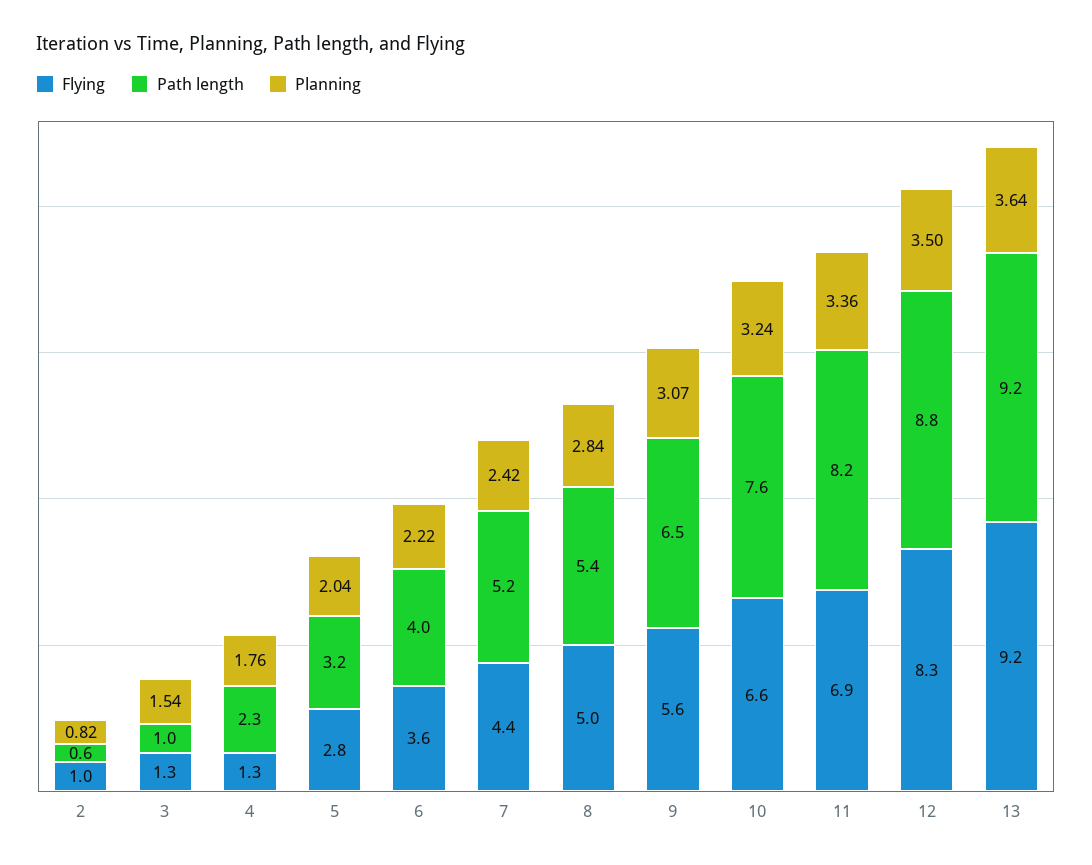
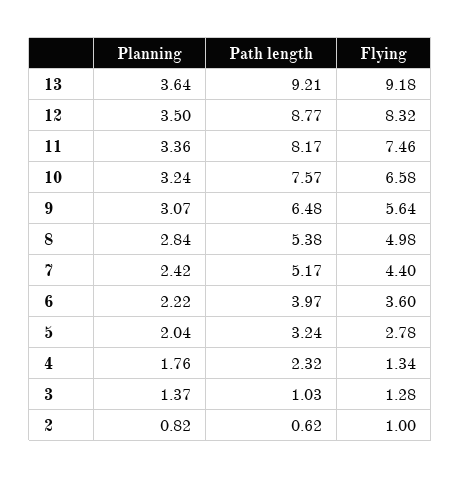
  {
    "Flying": {
      "2": 1,
      "3": 1.28,
      "4": 1.34,
      "5": 2.78,
      "6": 3.6,
      "7": 4.4,
      "8": 4.98,
      "9": 5.64,
      "10": 6.58,
-     "11": 6.9,
+     "11": 7.46,
      "12": 8.32,
      "13": 9.18
    },
    "Path length": {
      "2": 0.62,
      "3": 1.03,
      "4": 2.32,
      "5": 3.24,
      "6": 3.97,
      "7": 5.17,
      "8": 5.38,
      "9": 6.48,
      "10": 7.57,
      "11": 8.17,
      "12": 8.77,
      "13": 9.21
    },
    "Planning": {
      "2": 0.82,
-     "3": 1.54,
+     "3": 1.37,
      "4": 1.76,
      "5": 2.04,
      "6": 2.22,
      "7": 2.42,
      "8": 2.84,
      "9": 3.07,
      "10": 3.24,
      "11": 3.36,
      "12": 3.5,
      "13": 3.64
    }
  }

